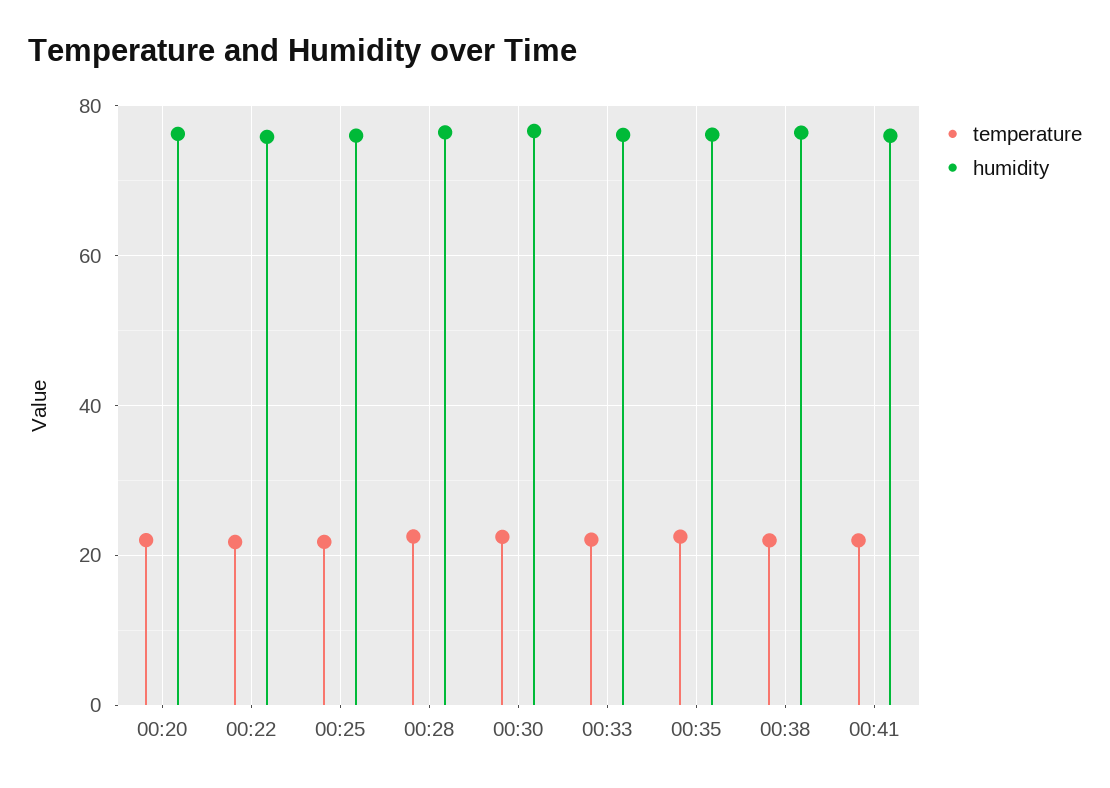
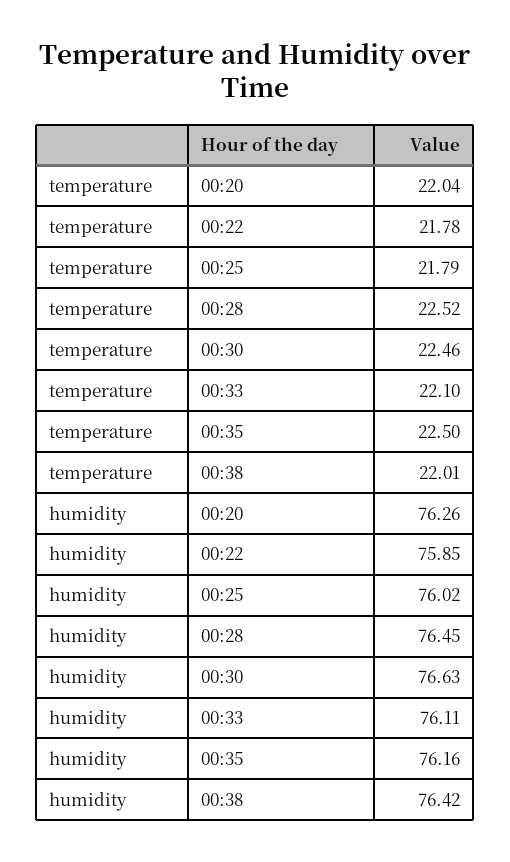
  {
    "temperature": {
      "00:20": 22.04,
      "00:22": 21.78,
      "00:25": 21.79,
      "00:28": 22.52,
      "00:30": 22.46,
      "00:33": 22.1,
      "00:35": 22.5,
-     "00:38": 22.01,
+     "00:38": 22.01
-     "00:41": 22
    },
    "humidity": {
      "00:20": 76.26,
      "00:22": 75.85,
      "00:25": 76.02,
      "00:28": 76.45,
      "00:30": 76.63,
      "00:33": 76.11,
      "00:35": 76.16,
-     "00:38": 76.42,
+     "00:38": 76.42
-     "00:41": 76
    }
  }

